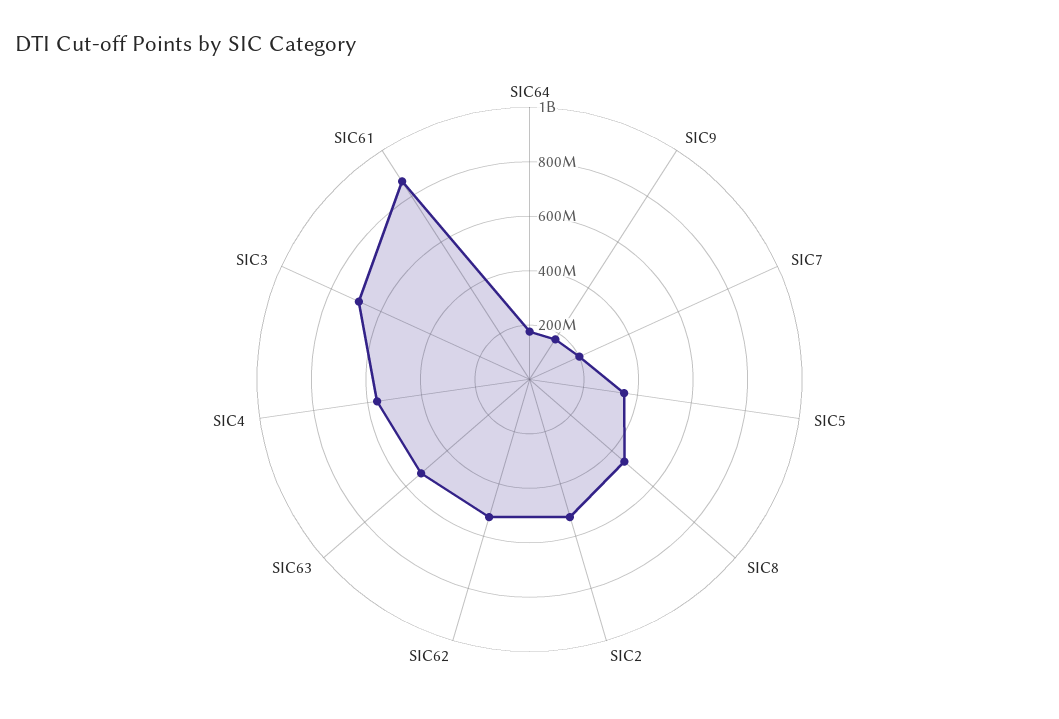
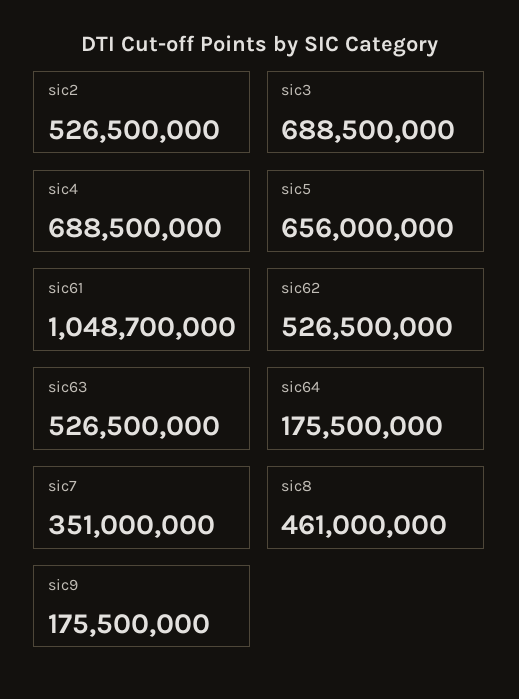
  {
    "SIC64": 175500000,
    "SIC9": 175500000,
-   "SIC7": 200000000,
+   "SIC7": 351000000,
-   "SIC5": 350000000,
+   "SIC5": 656000000,
    "SIC8": 461000000,
    "SIC2": 526500000,
    "SIC62": 526500000,
    "SIC63": 526500000,
-   "SIC4": 550000000,
+   "SIC4": 688500000,
    "SIC3": 688500000,
-   "SIC61": 850000000
+   "SIC61": 1048700000
  }

